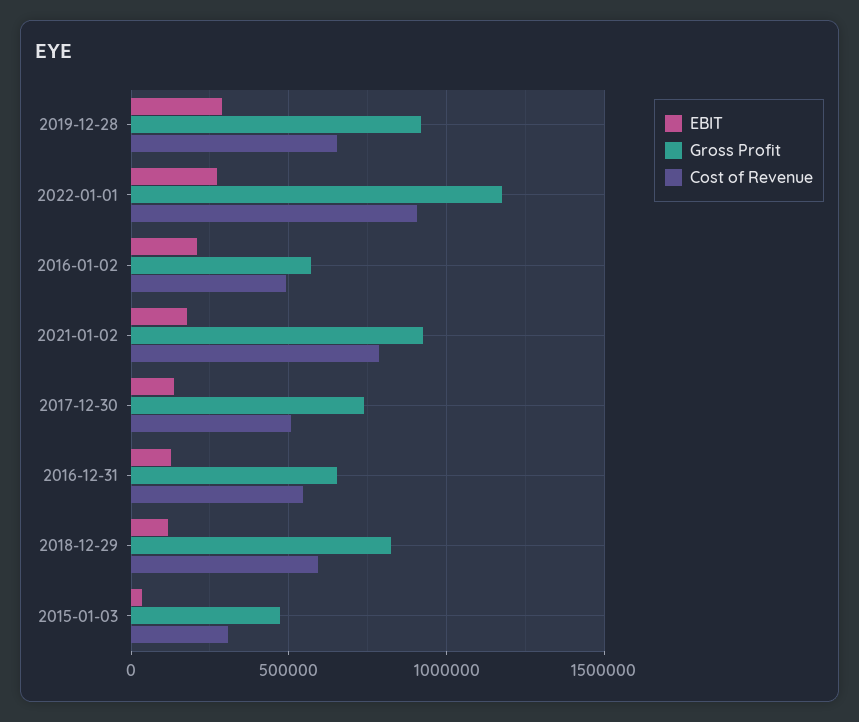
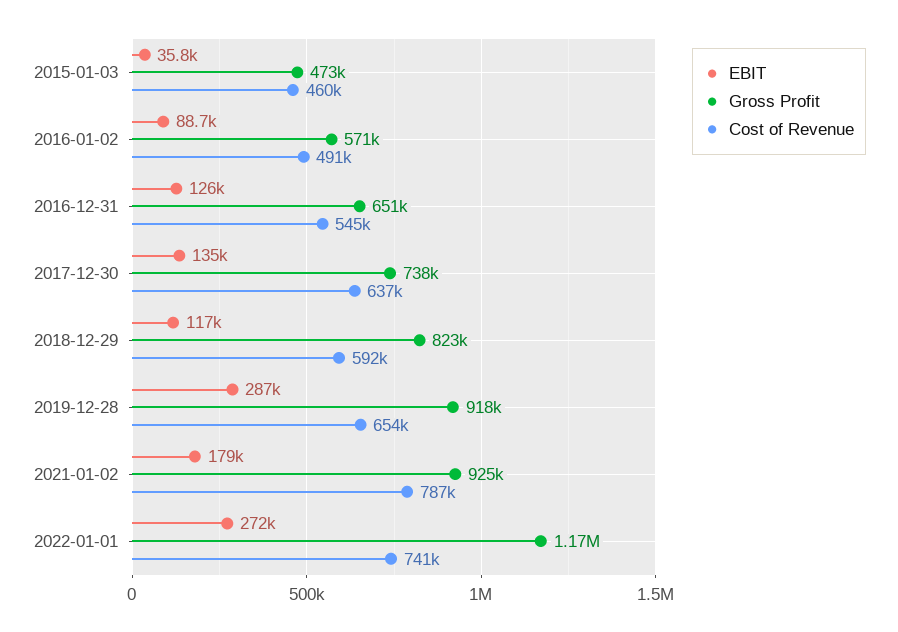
  {
    "EBIT": {
      "2019-12-28": 287000,
      "2022-01-01": 272000,
-     "2016-01-02": 200000,
+     "2016-01-02": 88700,
      "2021-01-02": 179000,
      "2017-12-30": 135000,
      "2016-12-31": 126000,
      "2018-12-29": 117000,
      "2015-01-03": 35800
    },
    "Gross Profit": {
      "2019-12-28": 918000,
      "2022-01-01": 1170000,
      "2016-01-02": 571000,
      "2021-01-02": 925000,
      "2017-12-30": 738000,
      "2016-12-31": 651000,
      "2018-12-29": 823000,
      "2015-01-03": 473000
    },
    "Cost of Revenue": {
      "2019-12-28": 654000,
-     "2022-01-01": 900000,
+     "2022-01-01": 741000,
      "2016-01-02": 491000,
      "2021-01-02": 787000,
-     "2017-12-30": 500000,
+     "2017-12-30": 637000,
      "2016-12-31": 545000,
      "2018-12-29": 592000,
-     "2015-01-03": 300000
+     "2015-01-03": 460000
    }
  }

